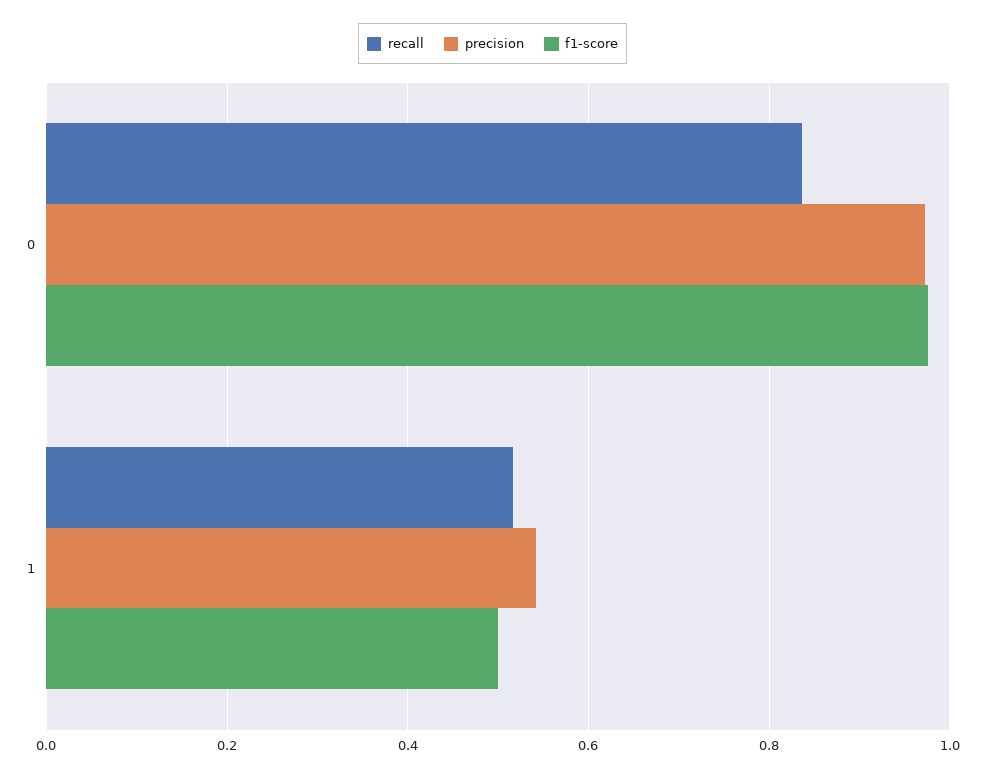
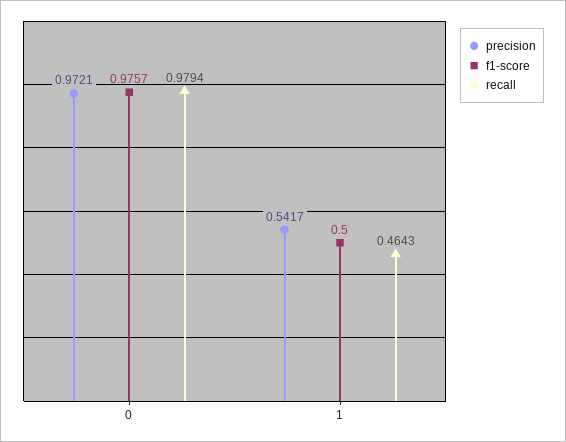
  {
    "recall": {
-     "0": 0.84,
+     "0": 0.9794,
-     "1": 0.52
+     "1": 0.4643
    },
    "precision": {
      "0": 0.9721,
      "1": 0.5417
    },
    "f1-score": {
      "0": 0.9757,
      "1": 0.5
    }
  }

